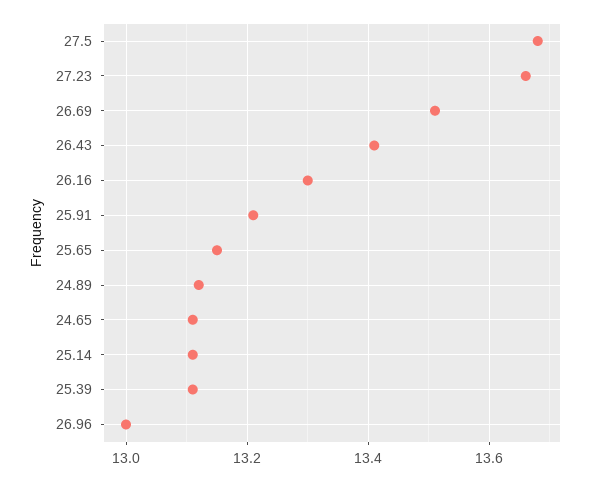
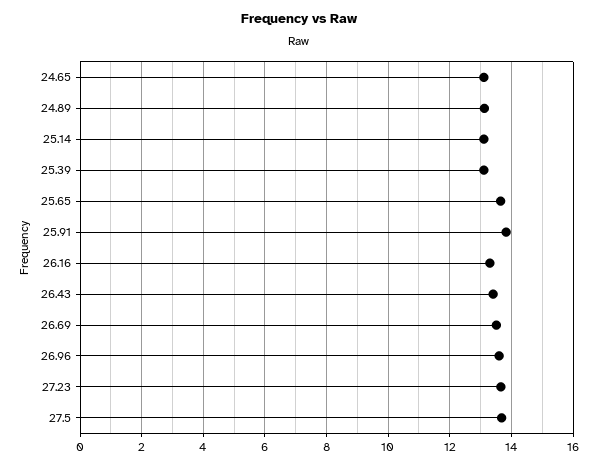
  {
    "27.5": 13.7,
    "27.23": 13.65,
    "26.69": 13.5,
    "26.43": 13.4,
    "26.16": 13.3,
-   "25.91": 13.2,
+   "25.91": 13.8,
-   "25.65": 13.15,
+   "25.65": 13.6,
    "24.89": 13.1,
    "24.65": 13.1,
    "25.14": 13.1,
    "25.39": 13.1,
-   "26.96": 13
+   "26.96": 13.6
  }

